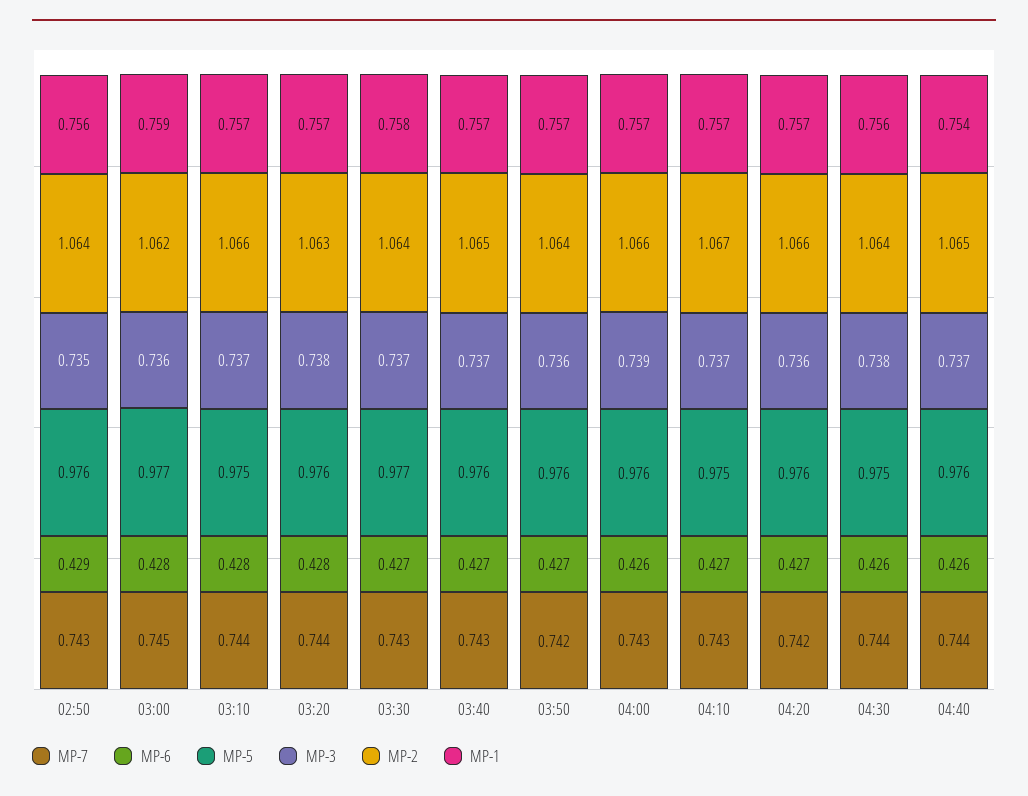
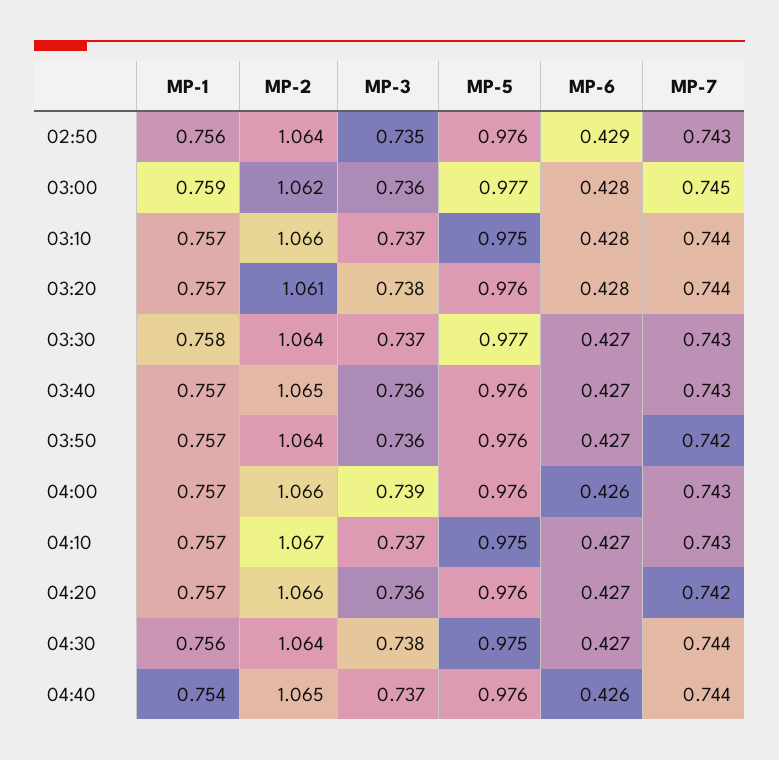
  {
    "MP-7": {
      "02:50": 0.743,
      "03:00": 0.745,
      "03:10": 0.744,
      "03:20": 0.744,
      "03:30": 0.743,
      "03:40": 0.743,
      "03:50": 0.742,
      "04:00": 0.743,
      "04:10": 0.743,
      "04:20": 0.742,
      "04:30": 0.744,
      "04:40": 0.744
    },
    "MP-6": {
      "02:50": 0.429,
      "03:00": 0.428,
      "03:10": 0.428,
      "03:20": 0.428,
      "03:30": 0.427,
      "03:40": 0.427,
      "03:50": 0.427,
      "04:00": 0.426,
      "04:10": 0.427,
      "04:20": 0.427,
-     "04:30": 0.426,
+     "04:30": 0.427,
      "04:40": 0.426
    },
    "MP-5": {
      "02:50": 0.976,
      "03:00": 0.977,
      "03:10": 0.975,
      "03:20": 0.976,
      "03:30": 0.977,
      "03:40": 0.976,
      "03:50": 0.976,
      "04:00": 0.976,
      "04:10": 0.975,
      "04:20": 0.976,
      "04:30": 0.975,
      "04:40": 0.976
    },
    "MP-3": {
      "02:50": 0.735,
      "03:00": 0.736,
      "03:10": 0.737,
      "03:20": 0.738,
      "03:30": 0.737,
-     "03:40": 0.737,
+     "03:40": 0.736,
      "03:50": 0.736,
      "04:00": 0.739,
      "04:10": 0.737,
      "04:20": 0.736,
      "04:30": 0.738,
      "04:40": 0.737
    },
    "MP-2": {
      "02:50": 1.064,
      "03:00": 1.062,
      "03:10": 1.066,
-     "03:20": 1.063,
+     "03:20": 1.061,
      "03:30": 1.064,
      "03:40": 1.065,
      "03:50": 1.064,
      "04:00": 1.066,
      "04:10": 1.067,
      "04:20": 1.066,
      "04:30": 1.064,
      "04:40": 1.065
    },
    "MP-1": {
      "02:50": 0.756,
      "03:00": 0.759,
      "03:10": 0.757,
      "03:20": 0.757,
      "03:30": 0.758,
      "03:40": 0.757,
      "03:50": 0.757,
      "04:00": 0.757,
      "04:10": 0.757,
      "04:20": 0.757,
      "04:30": 0.756,
      "04:40": 0.754
    }
  }

